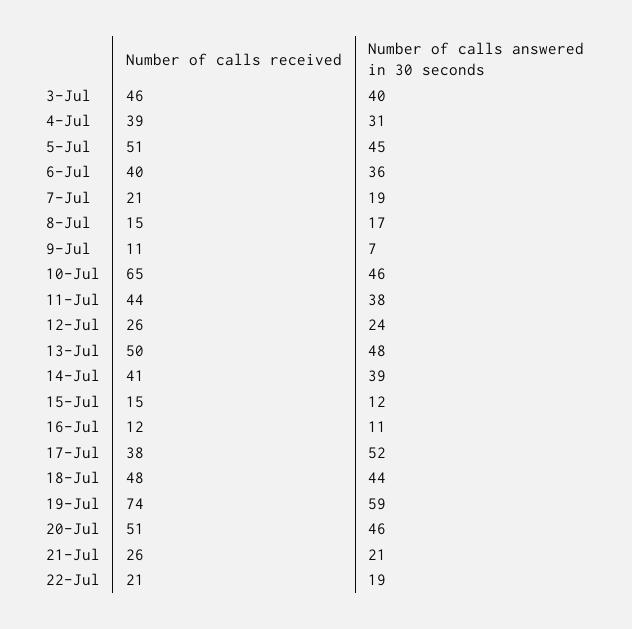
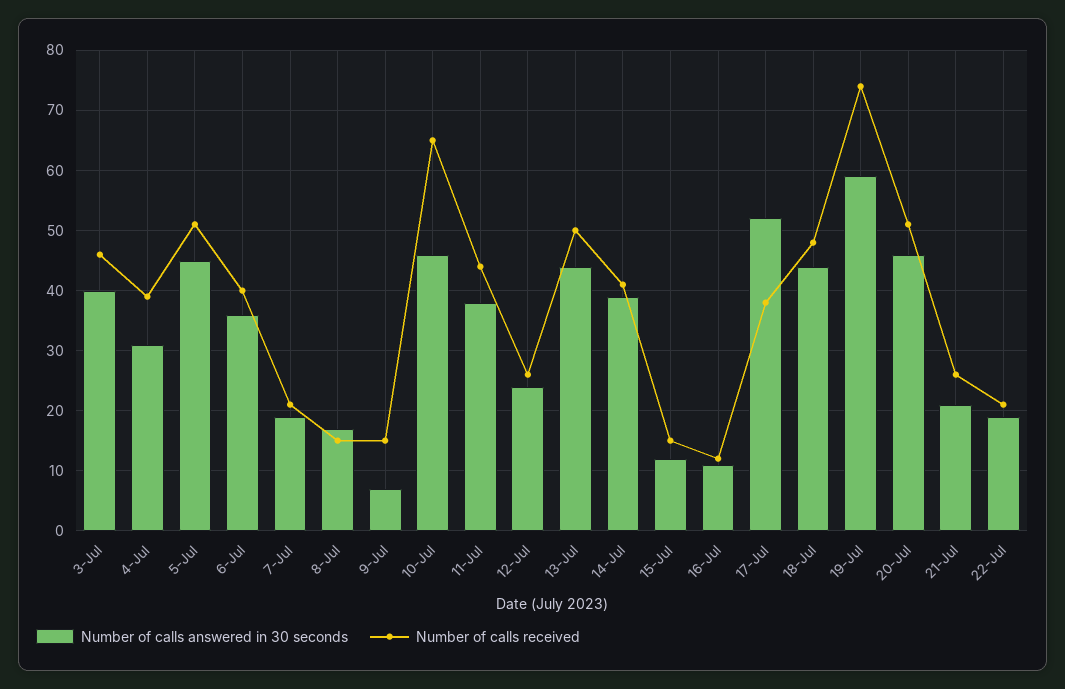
  {
    "Number of calls received": {
      "3-Jul": 46,
      "4-Jul": 39,
      "5-Jul": 51,
      "6-Jul": 40,
      "7-Jul": 21,
      "8-Jul": 15,
-     "9-Jul": 11,
+     "9-Jul": 15,
      "10-Jul": 65,
      "11-Jul": 44,
      "12-Jul": 26,
      "13-Jul": 50,
      "14-Jul": 41,
      "15-Jul": 15,
      "16-Jul": 12,
      "17-Jul": 38,
      "18-Jul": 48,
      "19-Jul": 74,
      "20-Jul": 51,
      "21-Jul": 26,
      "22-Jul": 21
    },
    "Number of calls answered in 30 seconds": {
      "3-Jul": 40,
      "4-Jul": 31,
      "5-Jul": 45,
      "6-Jul": 36,
      "7-Jul": 19,
      "8-Jul": 17,
      "9-Jul": 7,
      "10-Jul": 46,
      "11-Jul": 38,
      "12-Jul": 24,
-     "13-Jul": 48,
+     "13-Jul": 44,
      "14-Jul": 39,
      "15-Jul": 12,
      "16-Jul": 11,
      "17-Jul": 52,
      "18-Jul": 44,
      "19-Jul": 59,
      "20-Jul": 46,
      "21-Jul": 21,
      "22-Jul": 19
    }
  }

